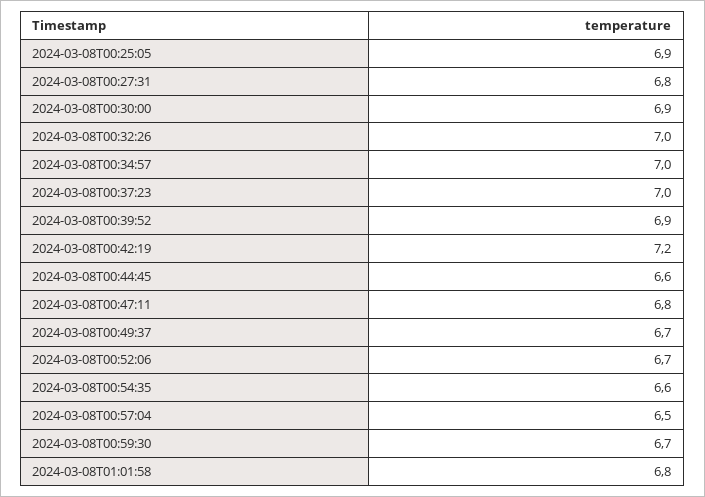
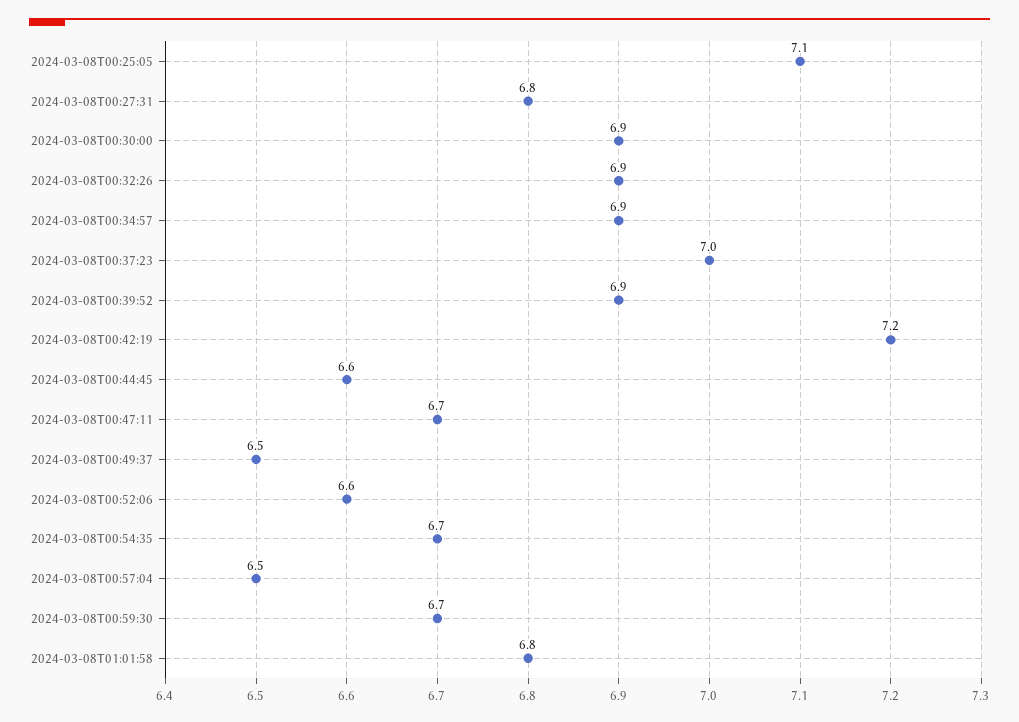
  {
-   "2024-03-08T00:25:05": 6.9,
+   "2024-03-08T00:25:05": 7.1,
    "2024-03-08T00:27:31": 6.8,
    "2024-03-08T00:30:00": 6.9,
-   "2024-03-08T00:32:26": 7,
+   "2024-03-08T00:32:26": 6.9,
-   "2024-03-08T00:34:57": 7,
+   "2024-03-08T00:34:57": 6.9,
    "2024-03-08T00:37:23": 7,
    "2024-03-08T00:39:52": 6.9,
    "2024-03-08T00:42:19": 7.2,
    "2024-03-08T00:44:45": 6.6,
-   "2024-03-08T00:47:11": 6.8,
+   "2024-03-08T00:47:11": 6.7,
-   "2024-03-08T00:49:37": 6.7,
+   "2024-03-08T00:49:37": 6.5,
-   "2024-03-08T00:52:06": 6.7,
+   "2024-03-08T00:52:06": 6.6,
-   "2024-03-08T00:54:35": 6.6,
+   "2024-03-08T00:54:35": 6.7,
    "2024-03-08T00:57:04": 6.5,
    "2024-03-08T00:59:30": 6.7,
    "2024-03-08T01:01:58": 6.8
  }

